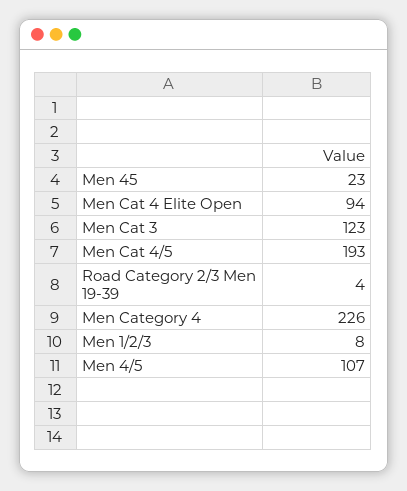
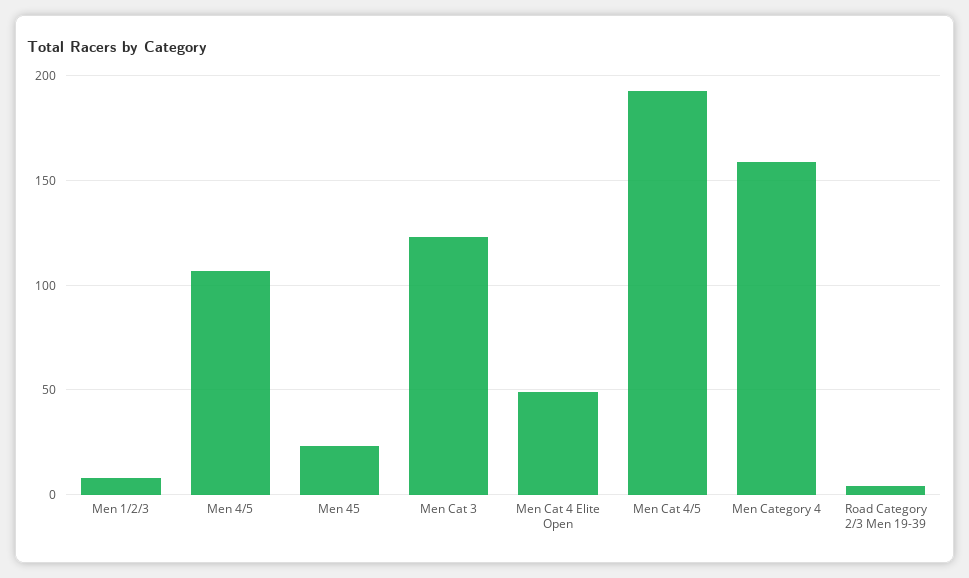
  {
    "Men 45": 23,
-   "Men Cat 4 Elite Open": 94,
+   "Men Cat 4 Elite Open": 50,
    "Men Cat 3": 123,
    "Men Cat 4/5": 193,
    "Road Category 2/3 Men 19-39": 4,
-   "Men Category 4": 226,
+   "Men Category 4": 160,
    "Men 1/2/3": 8,
    "Men 4/5": 107
  }

